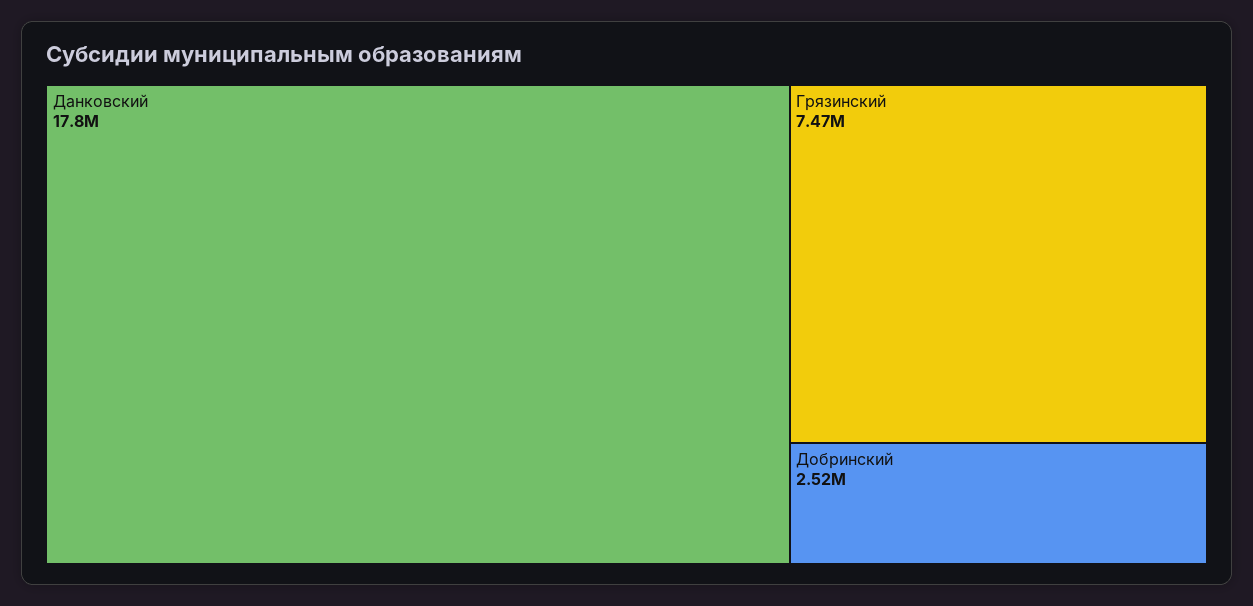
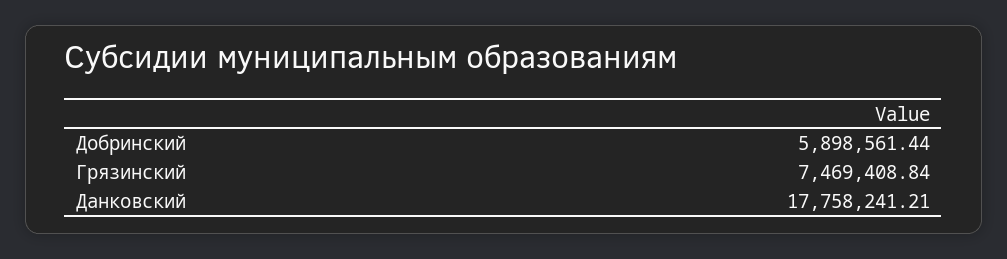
  {
    "Данковский": 17758241.21,
    "Грязинский": 7469408.84,
-   "Добринский": 2520000
+   "Добринский": 5898561.44
  }

